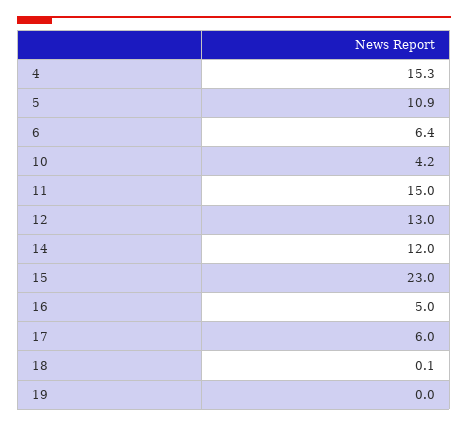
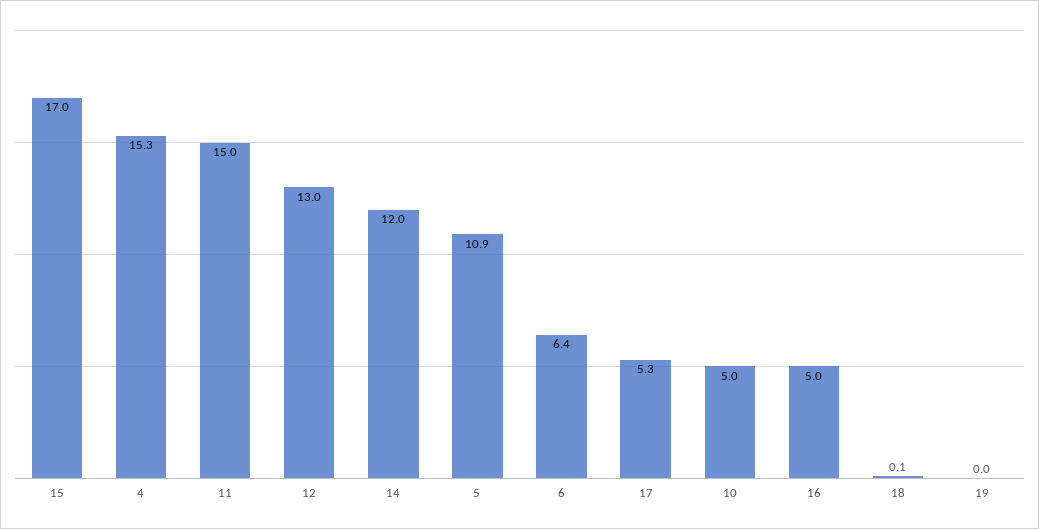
  {
    "4": 15.3,
    "5": 10.9,
    "6": 6.4,
-   "10": 4.2,
+   "10": 5,
    "11": 15,
    "12": 13,
    "14": 12,
-   "15": 23,
+   "15": 17,
    "16": 5,
-   "17": 6,
+   "17": 5.3,
    "18": 0.1,
    "19": 0
  }

